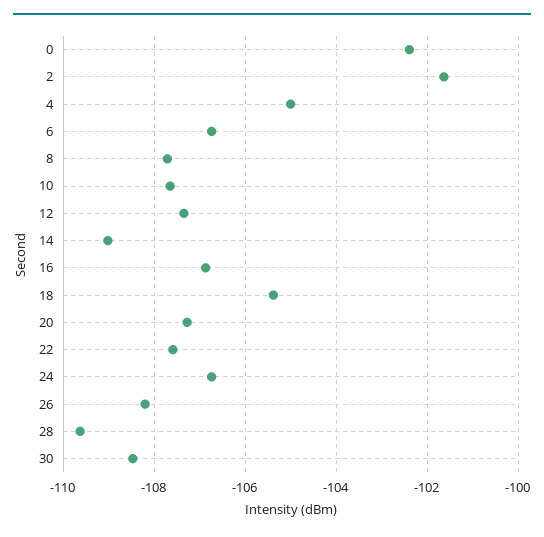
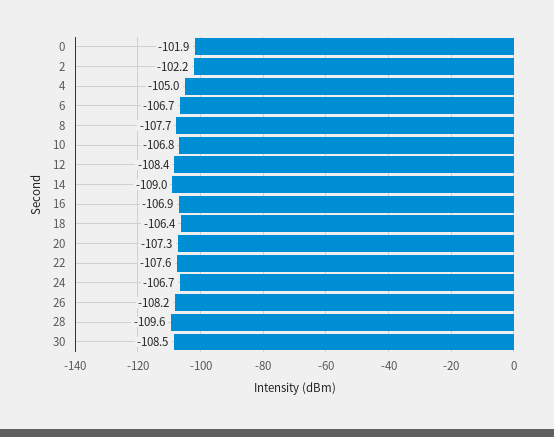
  {
-   "0": -102.4,
+   "0": -101.9,
-   "2": -101.6,
+   "2": -102.2,
    "4": -105,
    "6": -106.7,
    "8": -107.7,
-   "10": -107.6,
+   "10": -106.8,
-   "12": -107.4,
+   "12": -108.4,
    "14": -109,
    "16": -106.9,
-   "18": -105.4,
+   "18": -106.4,
    "20": -107.3,
    "22": -107.6,
    "24": -106.7,
    "26": -108.2,
    "28": -109.6,
    "30": -108.5
  }

